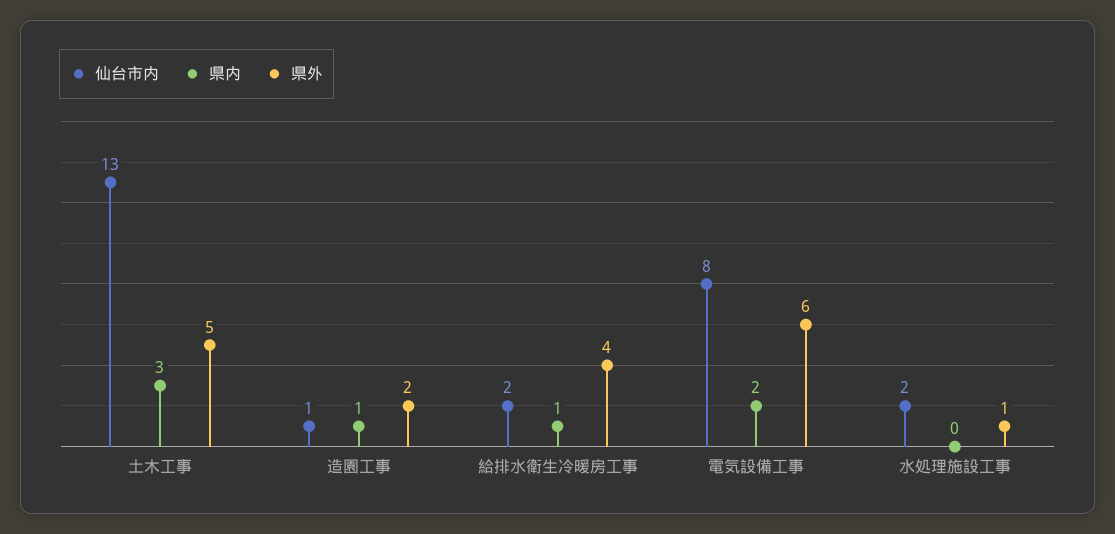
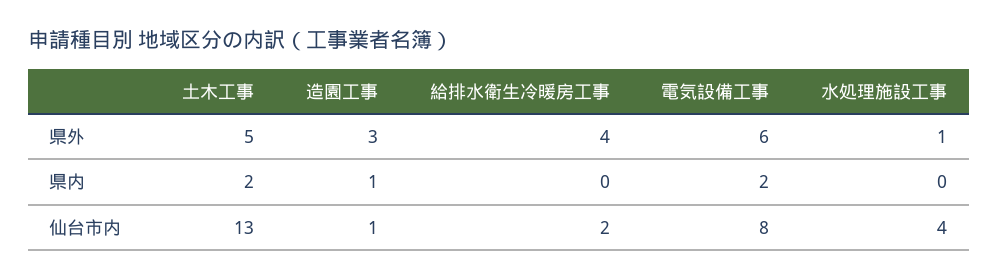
  {
    "仙台市内": {
      "土木工事": 13,
      "造園工事": 1,
      "給排水衛生冷暖房工事": 2,
      "電気設備工事": 8,
-     "水処理施設工事": 2
+     "水処理施設工事": 4
    },
    "県内": {
-     "土木工事": 3,
+     "土木工事": 2,
      "造園工事": 1,
-     "給排水衛生冷暖房工事": 1,
+     "給排水衛生冷暖房工事": 0,
      "電気設備工事": 2,
      "水処理施設工事": 0
    },
    "県外": {
      "土木工事": 5,
-     "造園工事": 2,
+     "造園工事": 3,
      "給排水衛生冷暖房工事": 4,
      "電気設備工事": 6,
      "水処理施設工事": 1
    }
  }

